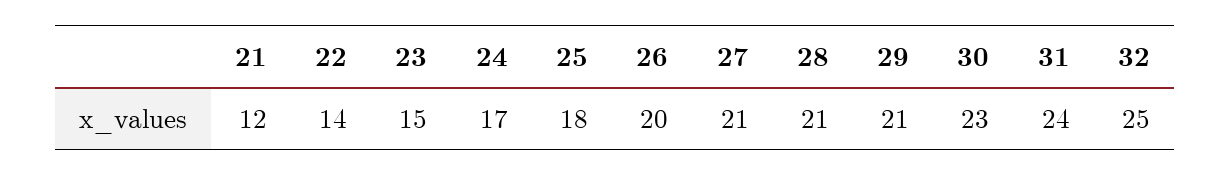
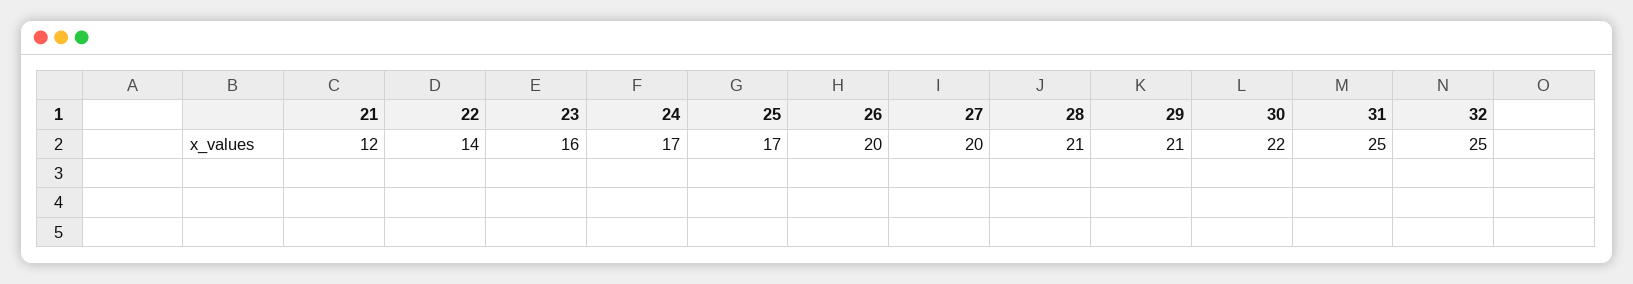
  {
    "21": 12,
    "22": 14,
-   "23": 15,
+   "23": 16,
    "24": 17,
-   "25": 18,
+   "25": 17,
    "26": 20,
-   "27": 21,
+   "27": 20,
    "28": 21,
    "29": 21,
-   "30": 23,
+   "30": 22,
-   "31": 24,
+   "31": 25,
    "32": 25
  }

